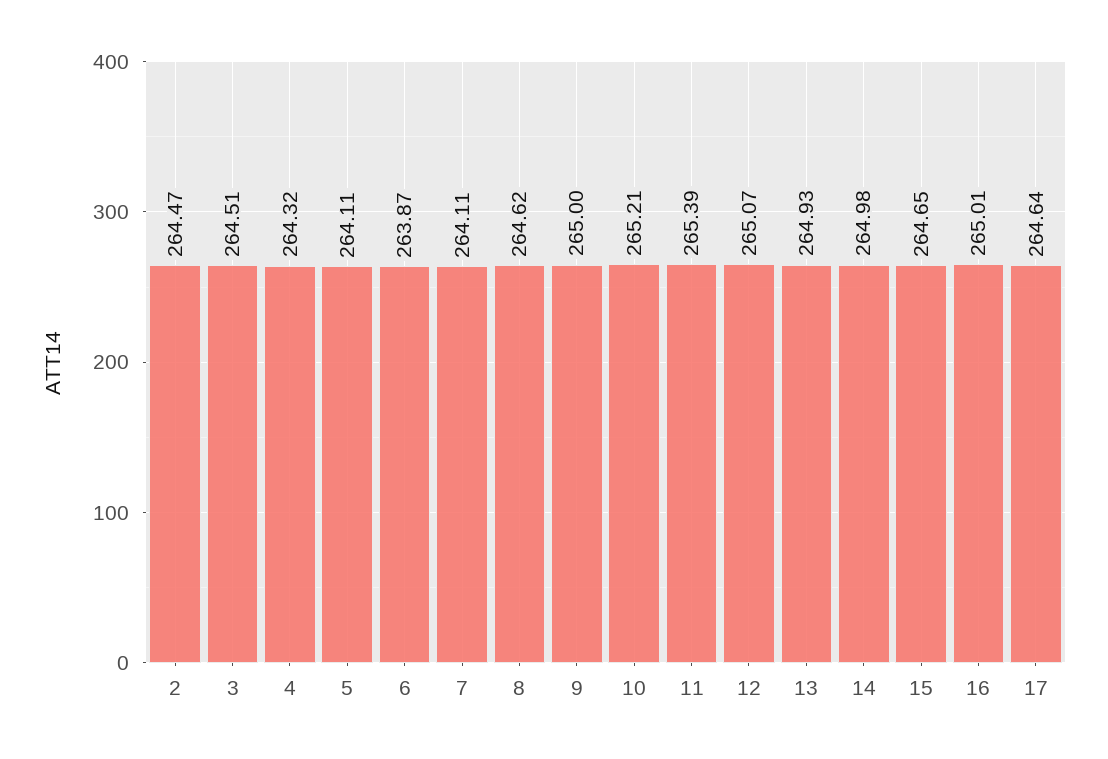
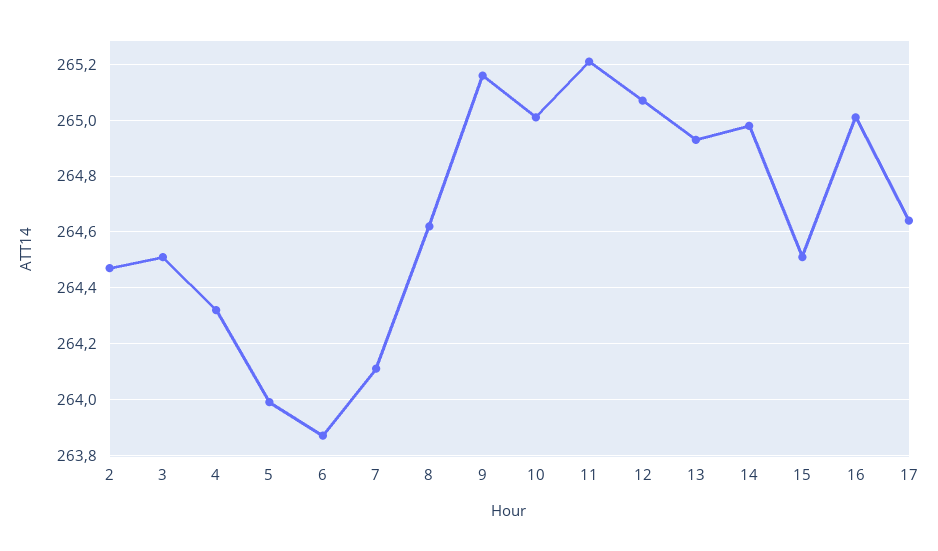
  {
    "2": 264.47,
    "3": 264.51,
    "4": 264.32,
-   "5": 264.11,
+   "5": 264,
    "6": 263.87,
    "7": 264.11,
    "8": 264.62,
-   "9": 265,
+   "9": 265.15,
-   "10": 265.21,
+   "10": 265,
-   "11": 265.39,
+   "11": 265.2,
    "12": 265.07,
    "13": 264.93,
    "14": 264.98,
-   "15": 264.65,
+   "15": 264.5,
    "16": 265.01,
    "17": 264.64
  }

